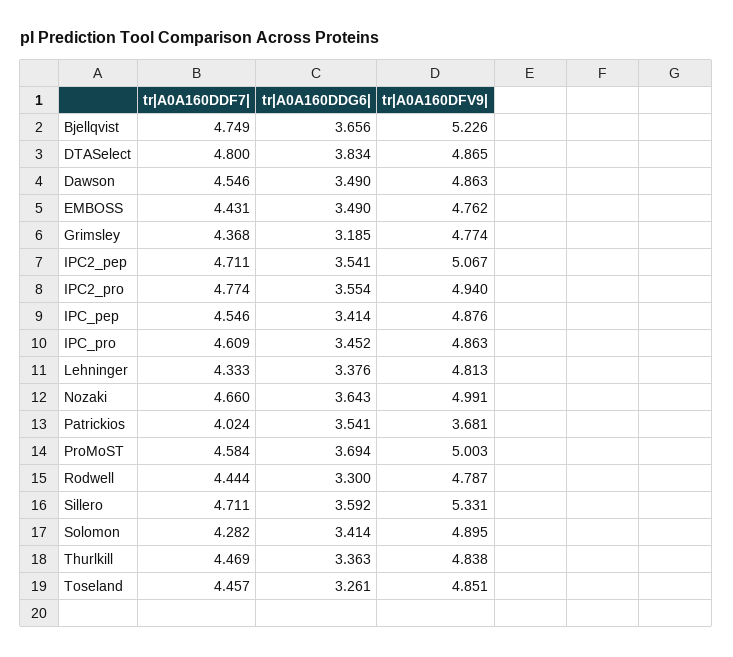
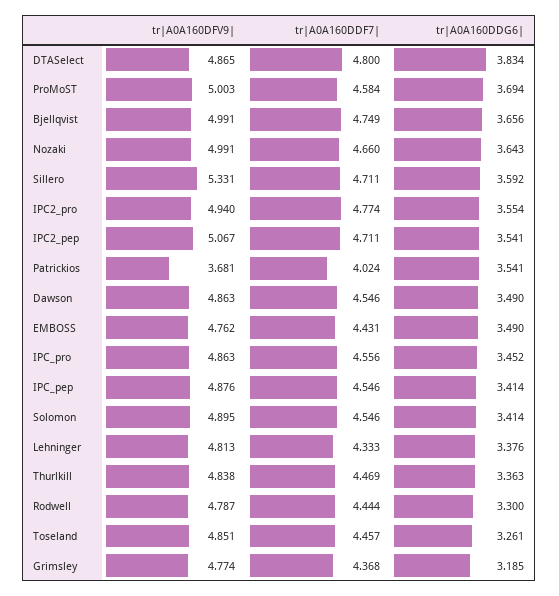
  {
    "tr|A0A160DDF7|": {
      "Bjellqvist": 4.749,
      "DTASelect": 4.8,
      "Dawson": 4.546,
      "EMBOSS": 4.431,
      "Grimsley": 4.368,
      "IPC2_pep": 4.711,
      "IPC2_pro": 4.774,
      "IPC_pep": 4.546,
-     "IPC_pro": 4.609,
+     "IPC_pro": 4.556,
      "Lehninger": 4.333,
      "Nozaki": 4.66,
      "Patrickios": 4.024,
      "ProMoST": 4.584,
      "Rodwell": 4.444,
      "Sillero": 4.711,
-     "Solomon": 4.282,
+     "Solomon": 4.546,
      "Thurlkill": 4.469,
      "Toseland": 4.457
    },
    "tr|A0A160DDG6|": {
      "Bjellqvist": 3.656,
      "DTASelect": 3.834,
      "Dawson": 3.49,
      "EMBOSS": 3.49,
      "Grimsley": 3.185,
      "IPC2_pep": 3.541,
      "IPC2_pro": 3.554,
      "IPC_pep": 3.414,
      "IPC_pro": 3.452,
      "Lehninger": 3.376,
      "Nozaki": 3.643,
      "Patrickios": 3.541,
      "ProMoST": 3.694,
      "Rodwell": 3.3,
      "Sillero": 3.592,
      "Solomon": 3.414,
      "Thurlkill": 3.363,
      "Toseland": 3.261
    },
    "tr|A0A160DFV9|": {
-     "Bjellqvist": 5.226,
+     "Bjellqvist": 4.991,
      "DTASelect": 4.865,
      "Dawson": 4.863,
      "EMBOSS": 4.762,
      "Grimsley": 4.774,
      "IPC2_pep": 5.067,
      "IPC2_pro": 4.94,
      "IPC_pep": 4.876,
      "IPC_pro": 4.863,
      "Lehninger": 4.813,
      "Nozaki": 4.991,
      "Patrickios": 3.681,
      "ProMoST": 5.003,
      "Rodwell": 4.787,
      "Sillero": 5.331,
      "Solomon": 4.895,
      "Thurlkill": 4.838,
      "Toseland": 4.851
    }
  }

